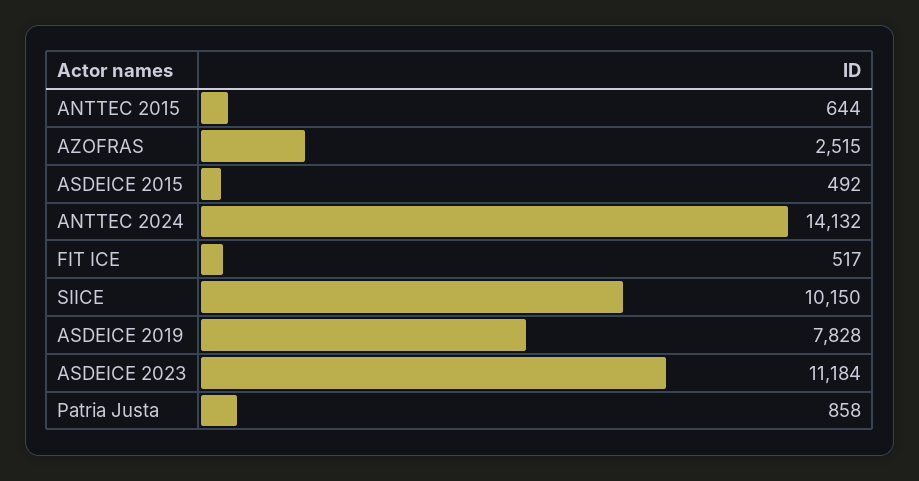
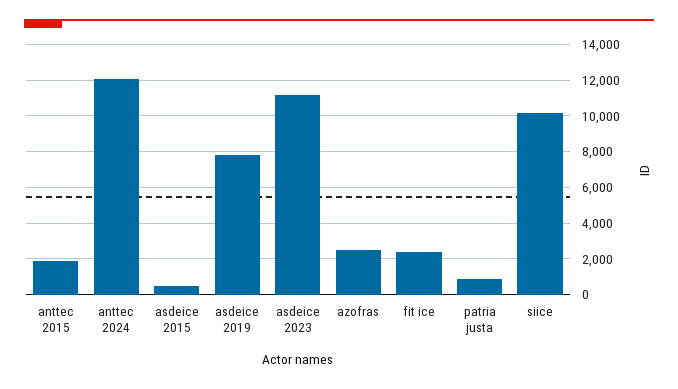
  {
-   "ANTTEC 2015": 644,
+   "ANTTEC 2015": 2000,
    "AZOFRAS": 2515,
    "ASDEICE 2015": 492,
-   "ANTTEC 2024": 14132,
+   "ANTTEC 2024": 12000,
-   "FIT ICE": 517,
+   "FIT ICE": 2500,
    "SIICE": 10150,
    "ASDEICE 2019": 7828,
    "ASDEICE 2023": 11184,
    "Patria Justa": 858
  }

